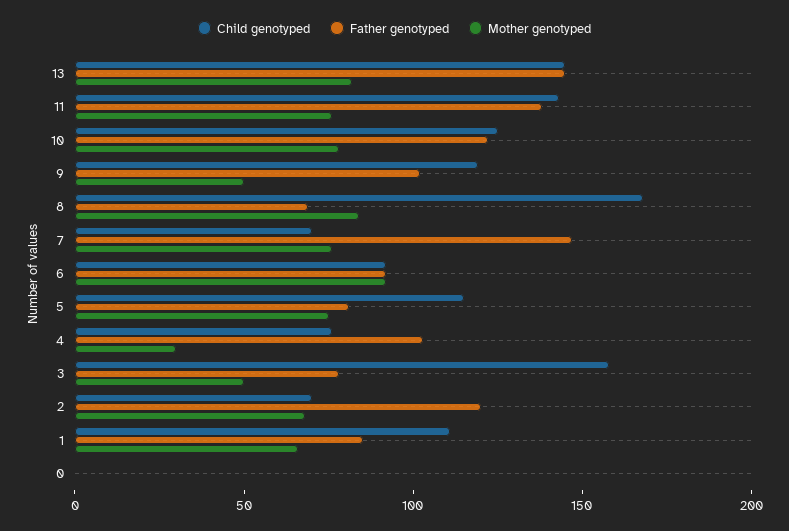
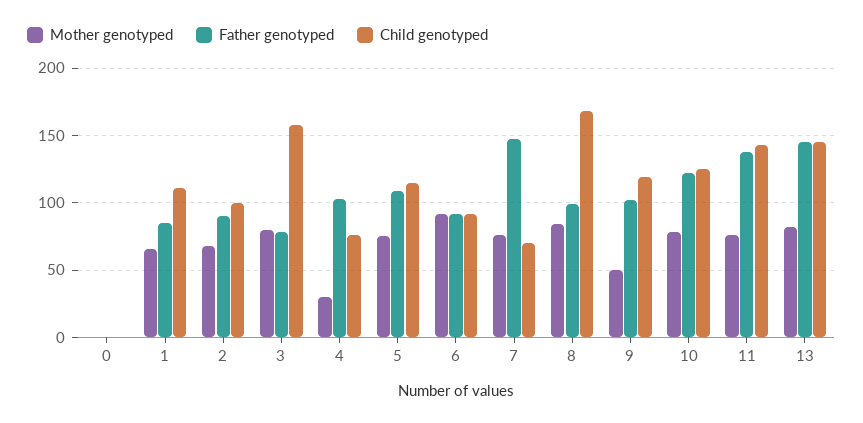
  {
    "Child genotyped": {
      "13": 145,
      "11": 145,
      "10": 125,
      "9": 120,
      "8": 170,
      "7": 70,
      "6": 90,
      "5": 115,
      "4": 75,
      "3": 160,
-     "2": 70,
+     "2": 100,
      "1": 110,
      "0": 0
    },
    "Father genotyped": {
      "13": 145,
      "11": 140,
      "10": 120,
      "9": 100,
-     "8": 70,
+     "8": 100,
      "7": 145,
      "6": 90,
-     "5": 80,
+     "5": 110,
      "4": 105,
      "3": 80,
-     "2": 120,
+     "2": 90,
      "1": 85,
      "0": 0
    },
    "Mother genotyped": {
      "13": 80,
      "11": 75,
      "10": 80,
      "9": 50,
      "8": 85,
      "7": 75,
      "6": 90,
      "5": 75,
      "4": 30,
-     "3": 50,
+     "3": 80,
      "2": 70,
      "1": 65,
      "0": 0
    }
  }

